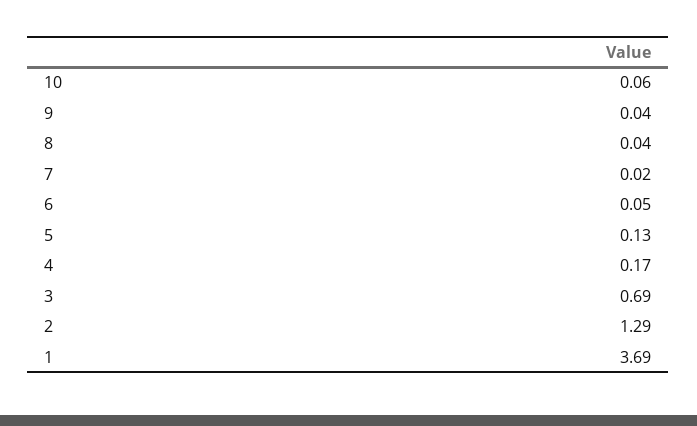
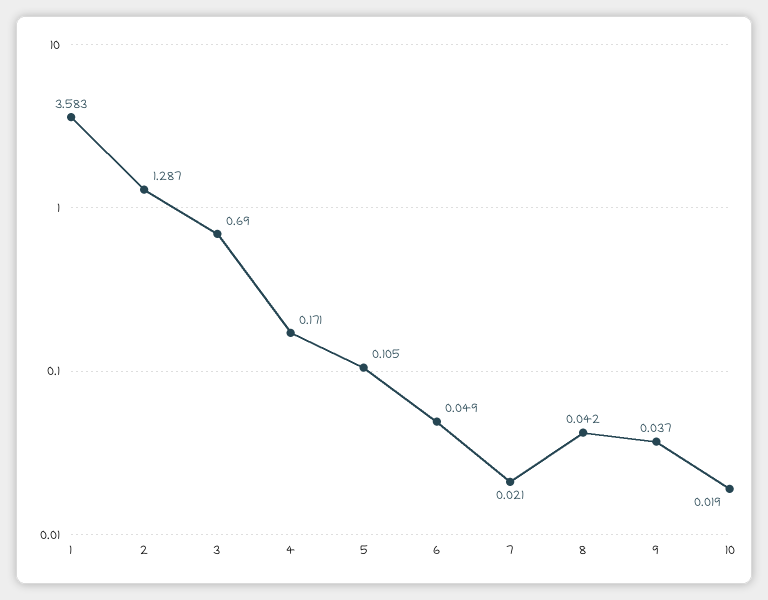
  {
-   "10": 0.06,
+   "10": 0.019,
    "9": 0.037,
    "8": 0.042,
    "7": 0.021,
    "6": 0.049,
-   "5": 0.13,
+   "5": 0.105,
    "4": 0.171,
    "3": 0.69,
    "2": 1.287,
-   "1": 3.69
+   "1": 3.583
  }

